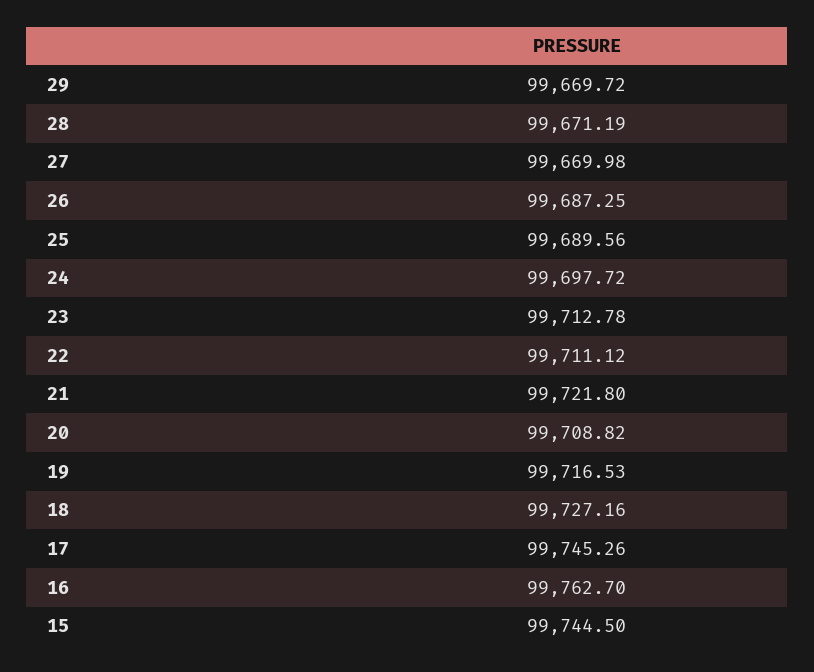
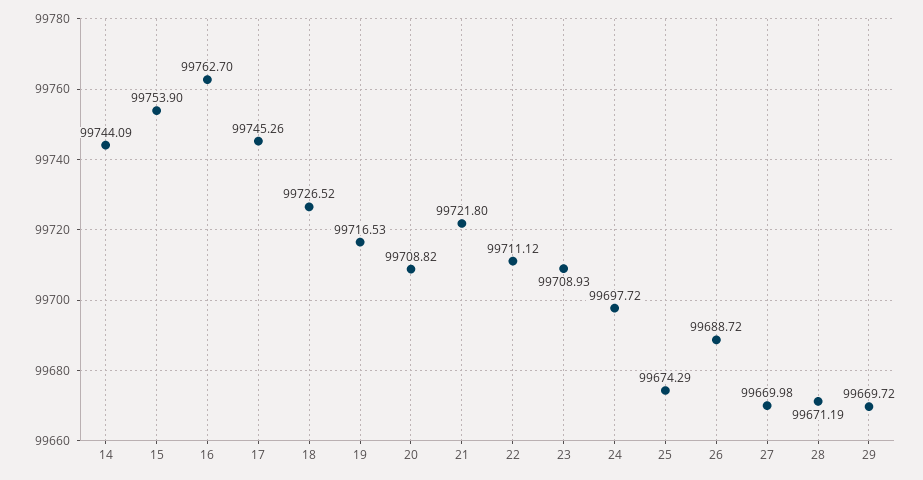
  {
    "29": 99669.72,
    "28": 99671.19,
    "27": 99669.98,
-   "26": 99687.25,
+   "26": 99688.72,
-   "25": 99689.56,
+   "25": 99674.29,
    "24": 99697.72,
-   "23": 99712.78,
+   "23": 99708.93,
    "22": 99711.12,
    "21": 99721.8,
    "20": 99708.82,
    "19": 99716.53,
-   "18": 99727.16,
+   "18": 99726.52,
    "17": 99745.26,
    "16": 99762.7,
-   "15": 99744.5
+   "15": 99753.9,
+   "14": 99744.09
  }

